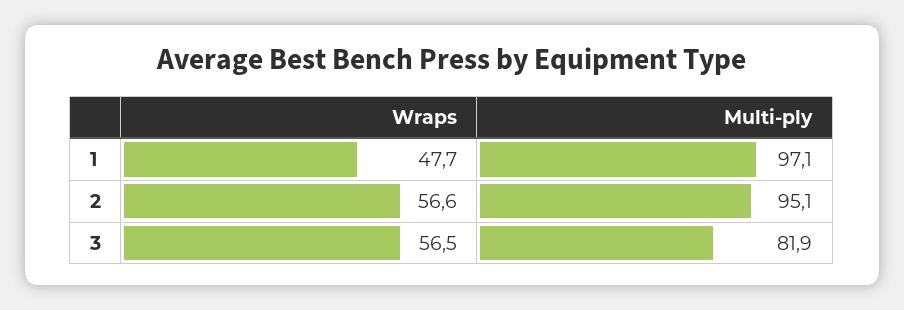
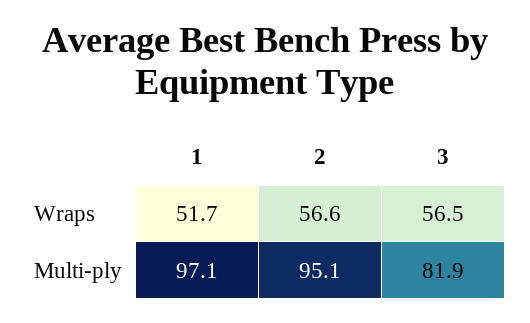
  {
    "Wraps": {
-     "1": 47.7,
+     "1": 51.7,
      "2": 56.6,
      "3": 56.5
    },
    "Multi-ply": {
      "1": 97.1,
      "2": 95.1,
      "3": 81.9
    }
  }

